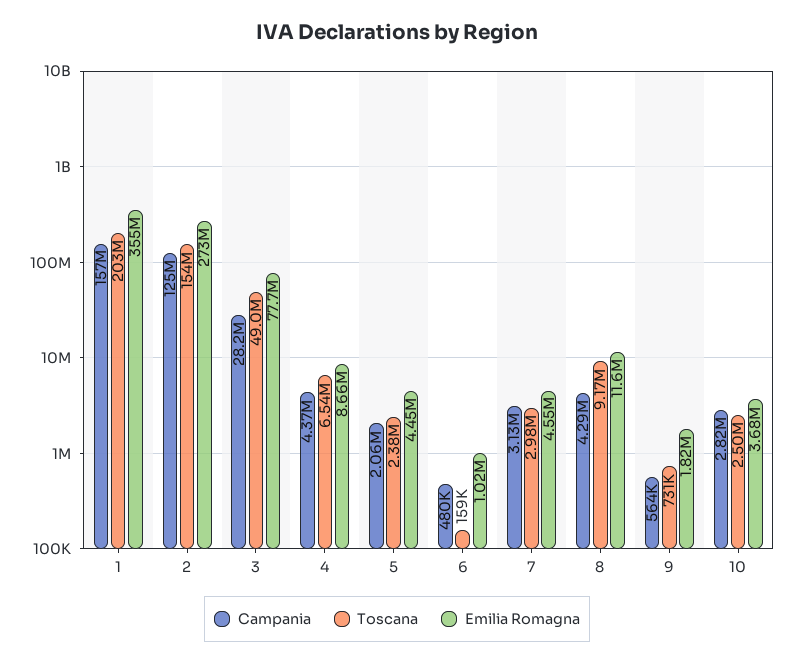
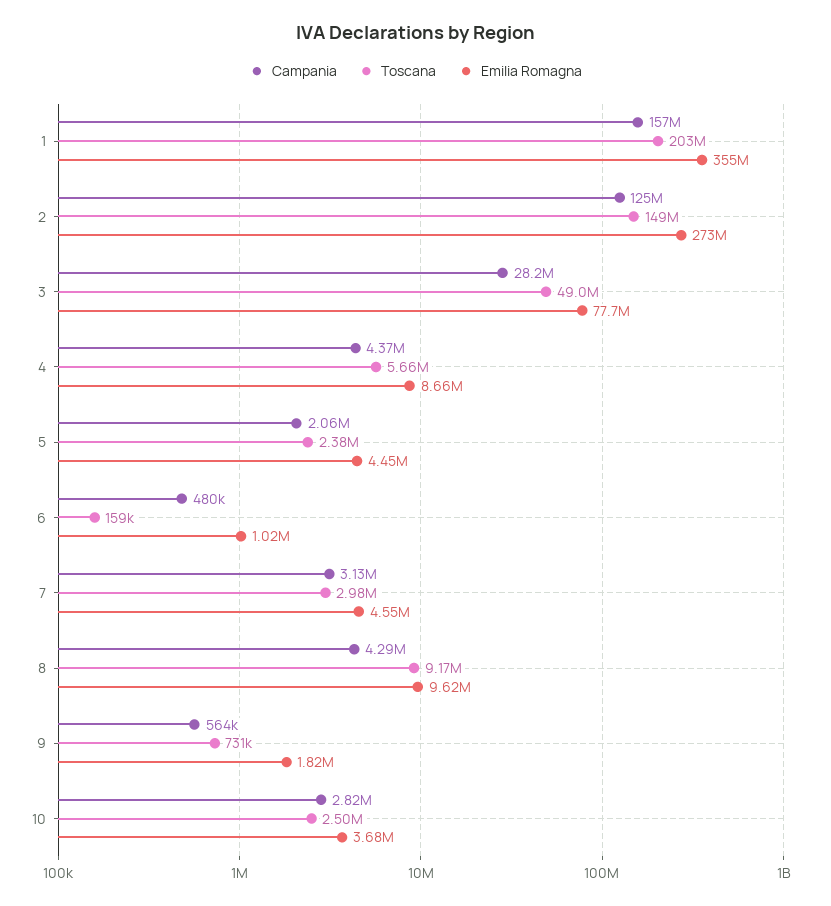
  {
    "Campania": {
      "1": 157000000,
      "2": 125000000,
      "3": 28200000,
      "4": 4370000,
      "5": 2060000,
      "6": 480000,
      "7": 3130000,
      "8": 4290000,
      "9": 564000,
      "10": 2820000
    },
    "Toscana": {
      "1": 203000000,
-     "2": 154000000,
+     "2": 149000000,
      "3": 49000000,
-     "4": 6540000,
+     "4": 5660000,
      "5": 2380000,
      "6": 159000,
      "7": 2980000,
      "8": 9170000,
      "9": 731000,
      "10": 2500000
    },
    "Emilia Romagna": {
      "1": 355000000,
      "2": 273000000,
      "3": 77700000,
      "4": 8660000,
      "5": 4450000,
      "6": 1020000,
      "7": 4550000,
-     "8": 11600000,
+     "8": 9620000,
      "9": 1820000,
      "10": 3680000
    }
  }

